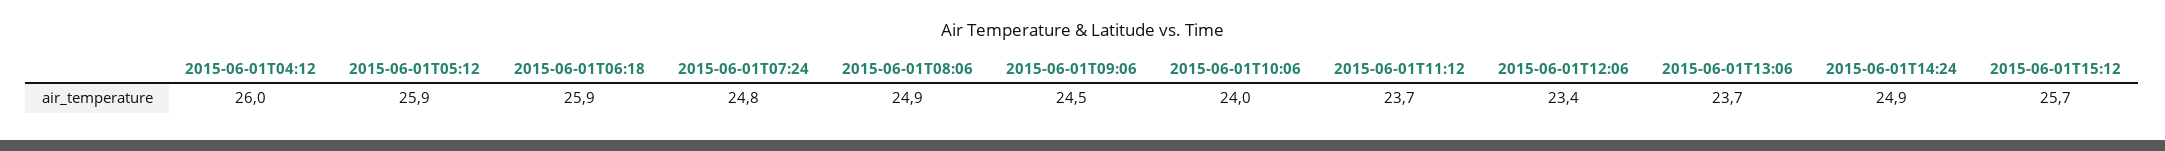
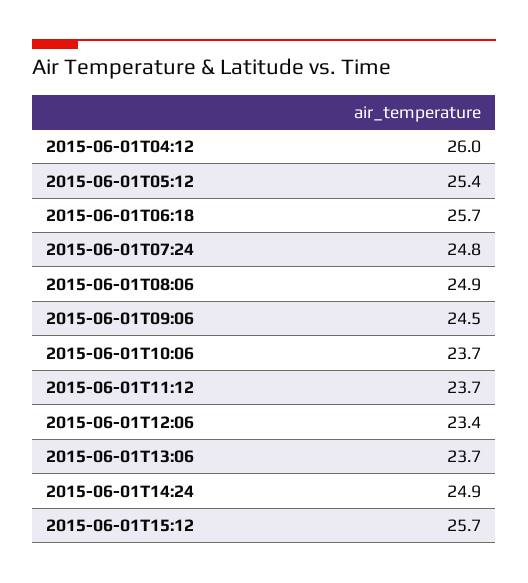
  {
    "2015-06-01T04:12": 26,
-   "2015-06-01T05:12": 25.9,
+   "2015-06-01T05:12": 25.4,
-   "2015-06-01T06:18": 25.9,
+   "2015-06-01T06:18": 25.7,
    "2015-06-01T07:24": 24.8,
    "2015-06-01T08:06": 24.9,
    "2015-06-01T09:06": 24.5,
-   "2015-06-01T10:06": 24,
+   "2015-06-01T10:06": 23.7,
    "2015-06-01T11:12": 23.7,
    "2015-06-01T12:06": 23.4,
    "2015-06-01T13:06": 23.7,
    "2015-06-01T14:24": 24.9,
    "2015-06-01T15:12": 25.7
  }

